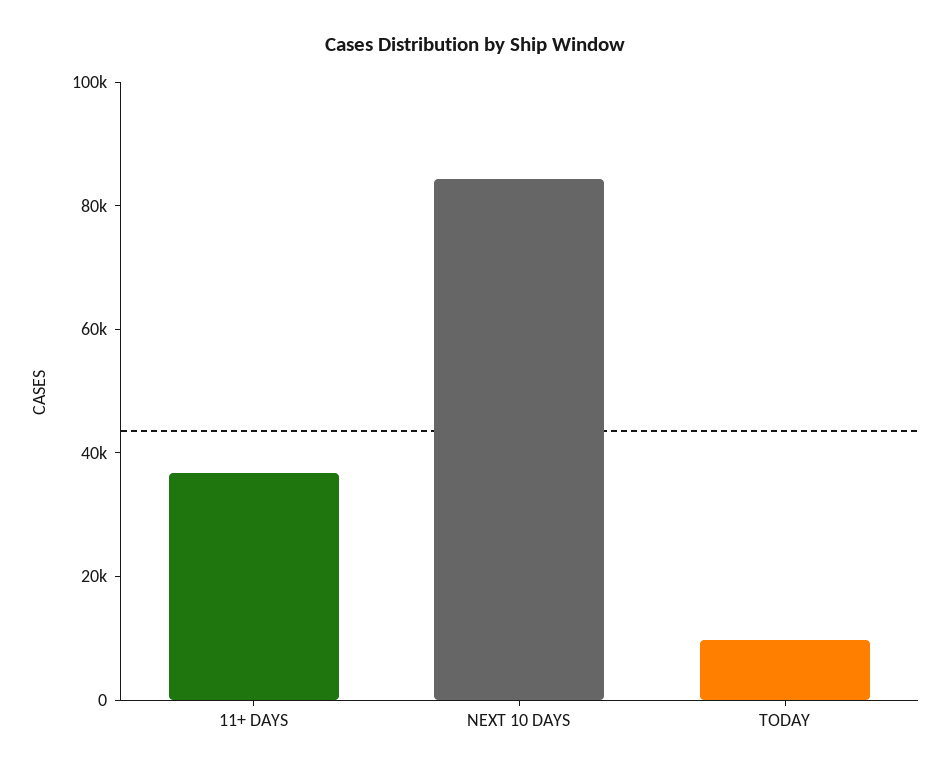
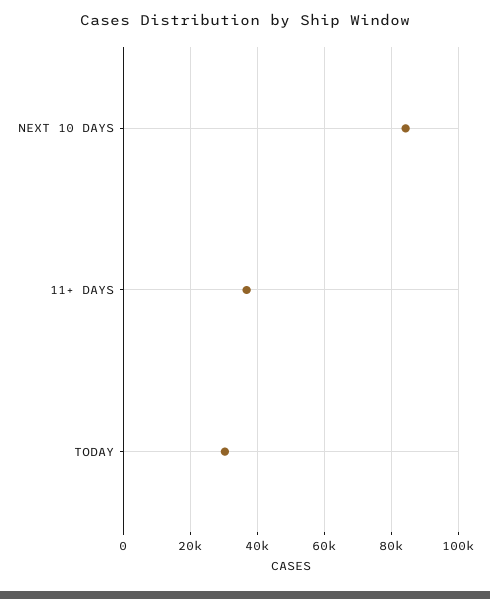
  {
    "11+ DAYS": 36000,
    "NEXT 10 DAYS": 84000,
-   "TODAY": 10000
+   "TODAY": 30000
  }

